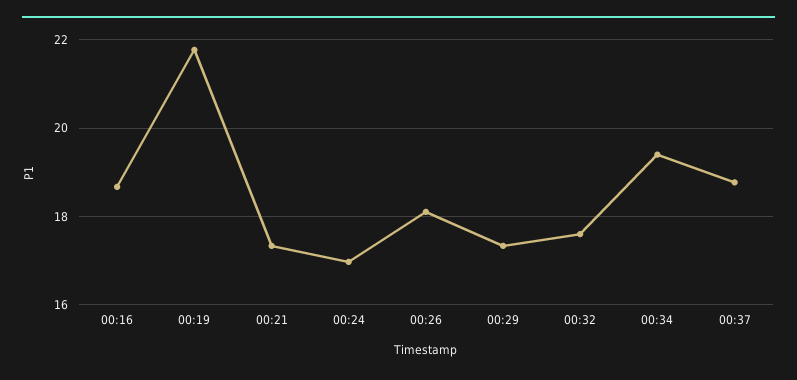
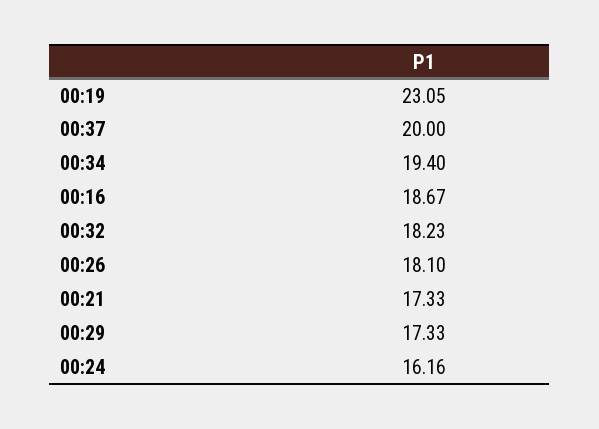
  {
    "00:16": 18.67,
-   "00:19": 21.8,
+   "00:19": 23.05,
    "00:21": 17.33,
-   "00:24": 17,
+   "00:24": 16.16,
    "00:26": 18.1,
    "00:29": 17.33,
-   "00:32": 17.6,
+   "00:32": 18.23,
    "00:34": 19.4,
-   "00:37": 18.8
+   "00:37": 20
  }

